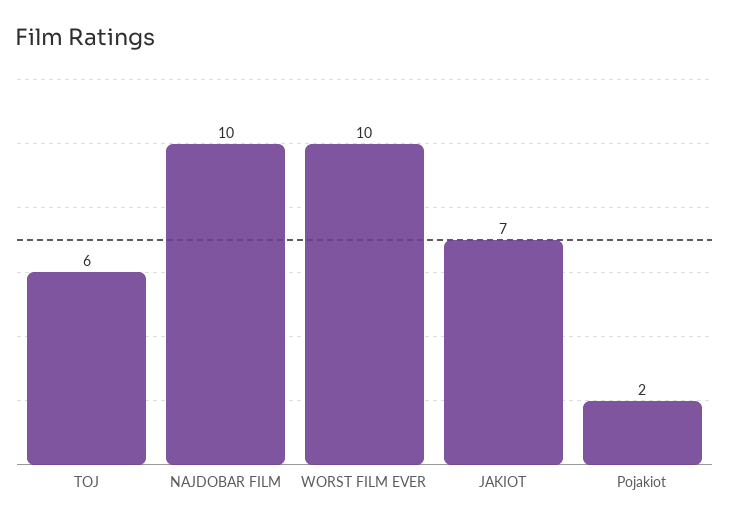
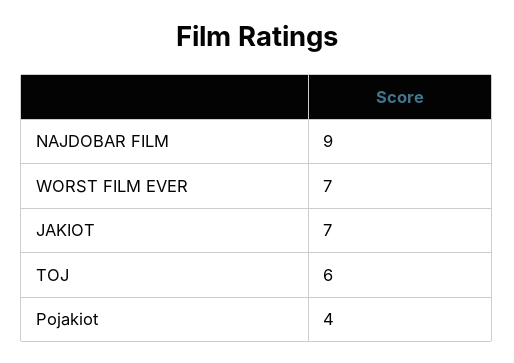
  {
    "TOJ": 6,
-   "NAJDOBAR FILM": 10,
+   "NAJDOBAR FILM": 9,
-   "WORST FILM EVER": 10,
+   "WORST FILM EVER": 7,
    "JAKIOT": 7,
-   "Pojakiot": 2
+   "Pojakiot": 4
  }

